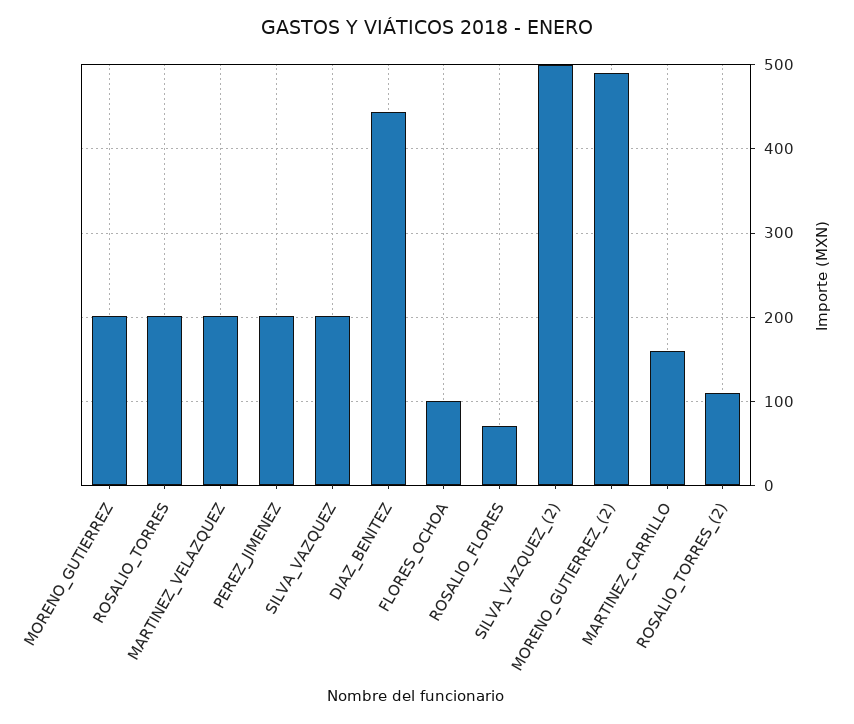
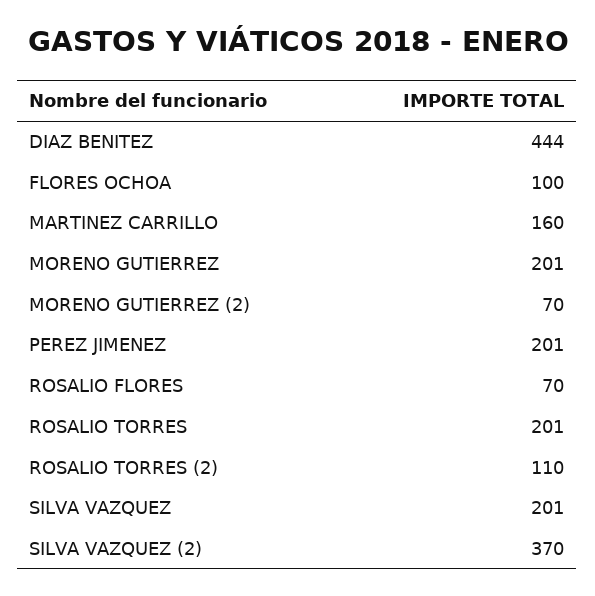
  {
    "MORENO_GUTIERREZ": 201,
    "ROSALIO_TORRES": 201,
-   "MARTINEZ_VELAZQUEZ": 200,
    "PEREZ_JIMENEZ": 201,
    "SILVA_VAZQUEZ": 201,
    "DIAZ_BENITEZ": 444,
    "FLORES_OCHOA": 100,
    "ROSALIO_FLORES": 70,
-   "SILVA_VAZQUEZ_(2)": 500,
+   "SILVA_VAZQUEZ_(2)": 370,
-   "MORENO_GUTIERREZ_(2)": 490,
+   "MORENO_GUTIERREZ_(2)": 70,
    "MARTINEZ_CARRILLO": 160,
    "ROSALIO_TORRES_(2)": 110
  }

